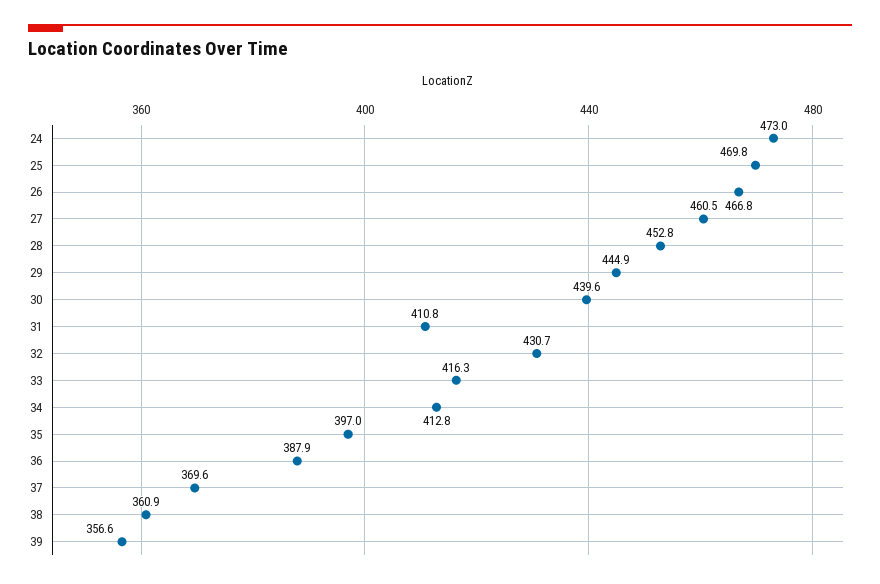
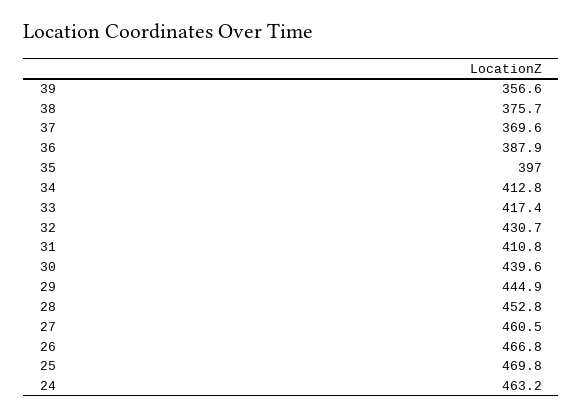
  {
-   "24": 473,
+   "24": 463.2,
    "25": 469.8,
    "26": 466.8,
    "27": 460.5,
    "28": 452.8,
    "29": 444.9,
    "30": 439.6,
    "31": 410.8,
    "32": 430.7,
-   "33": 416.3,
+   "33": 417.4,
    "34": 412.8,
    "35": 397,
    "36": 387.9,
    "37": 369.6,
-   "38": 360.9,
+   "38": 375.7,
    "39": 356.6
  }

